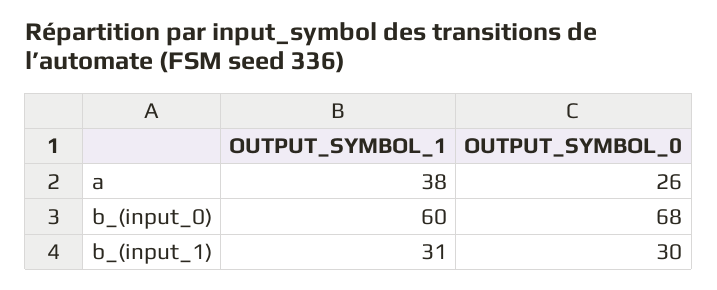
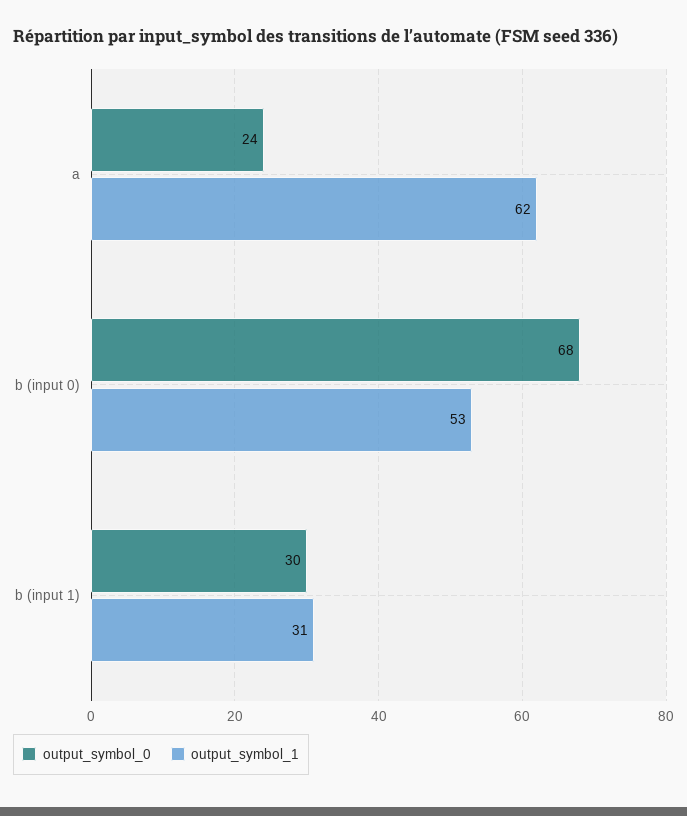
  {
    "OUTPUT_SYMBOL_1": {
-     "a": 38,
+     "a": 62,
-     "b_(input_0)": 60,
+     "b_(input_0)": 53,
      "b_(input_1)": 31
    },
    "OUTPUT_SYMBOL_0": {
-     "a": 26,
+     "a": 24,
      "b_(input_0)": 68,
      "b_(input_1)": 30
    }
  }

